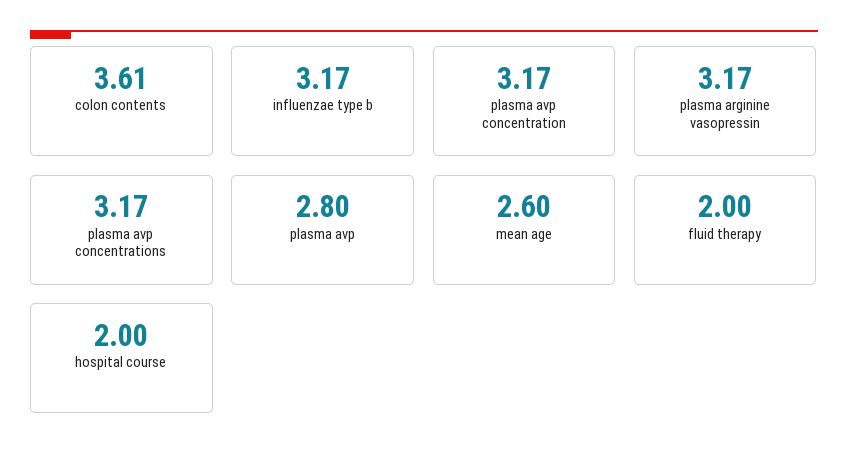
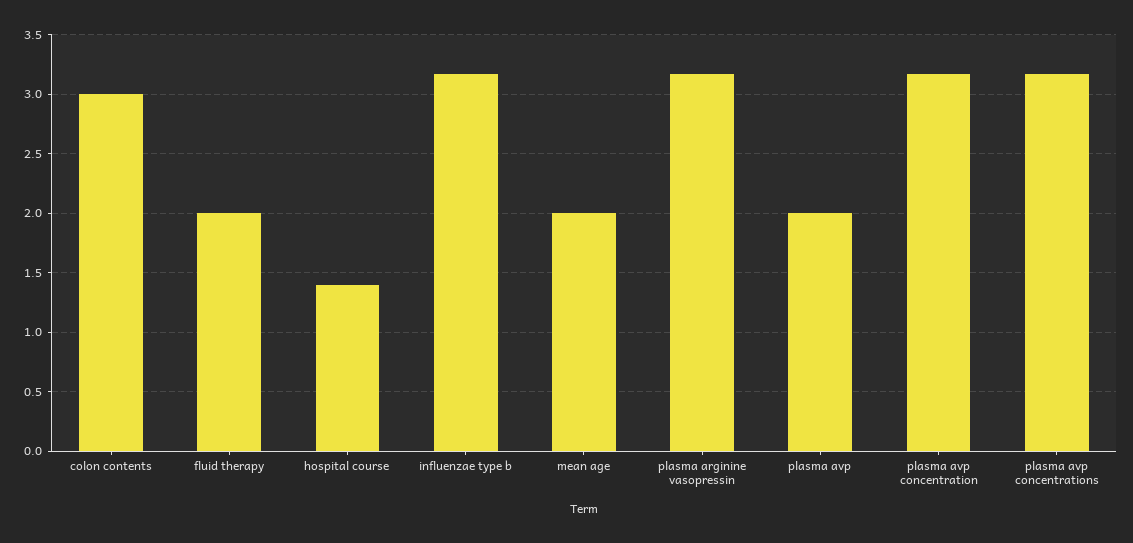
  {
-   "colon contents": 3.61,
+   "colon contents": 3,
    "influenzae type b": 3.17,
    "plasma avp concentration": 3.17,
    "plasma arginine vasopressin": 3.17,
    "plasma avp concentrations": 3.17,
-   "plasma avp": 2.8,
+   "plasma avp": 2,
-   "mean age": 2.6,
+   "mean age": 2,
    "fluid therapy": 2,
-   "hospital course": 2
+   "hospital course": 1.4
  }

